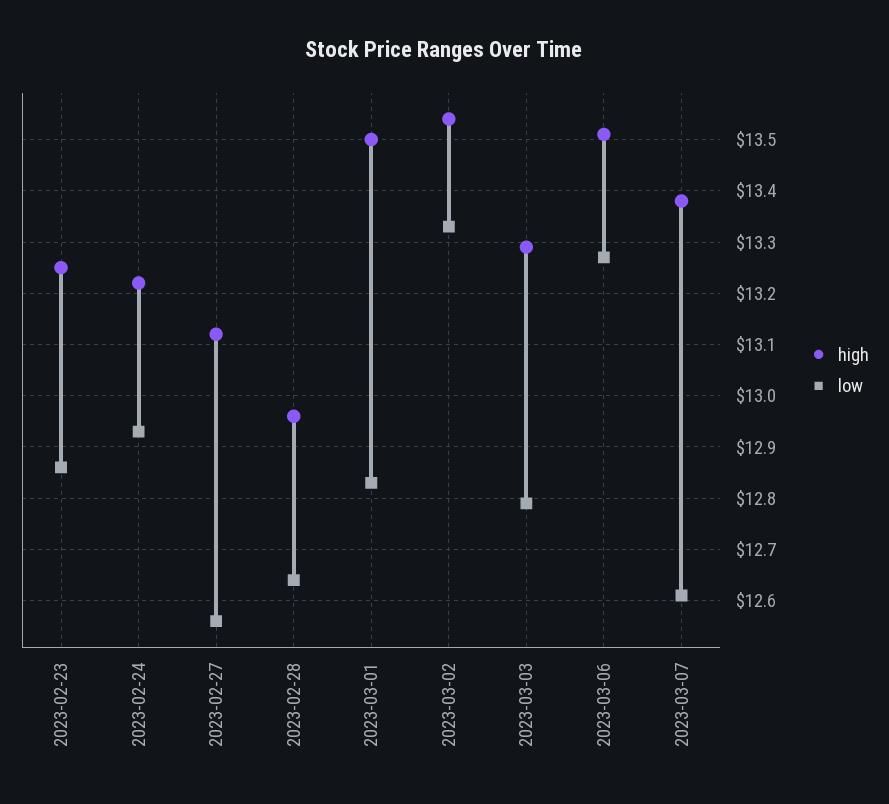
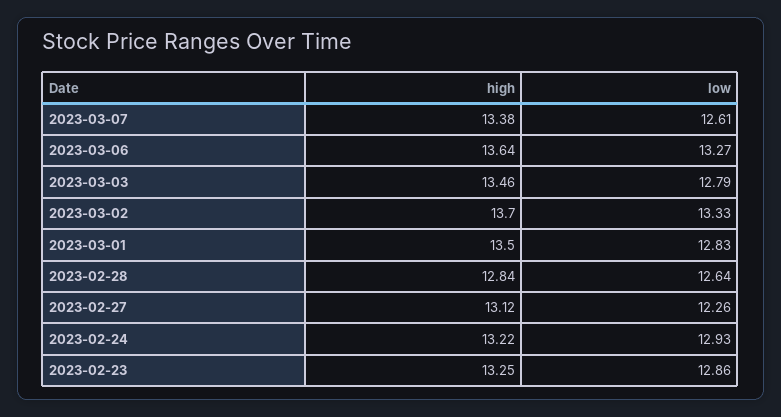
  {
    "high": {
      "2023-02-23": 13.25,
      "2023-02-24": 13.22,
      "2023-02-27": 13.12,
-     "2023-02-28": 12.95,
+     "2023-02-28": 12.84,
      "2023-03-01": 13.5,
-     "2023-03-02": 13.55,
+     "2023-03-02": 13.7,
-     "2023-03-03": 13.3,
+     "2023-03-03": 13.46,
-     "2023-03-06": 13.5,
+     "2023-03-06": 13.64,
      "2023-03-07": 13.38
    },
    "low": {
      "2023-02-23": 12.86,
      "2023-02-24": 12.93,
-     "2023-02-27": 12.55,
+     "2023-02-27": 12.26,
      "2023-02-28": 12.64,
      "2023-03-01": 12.83,
      "2023-03-02": 13.33,
      "2023-03-03": 12.79,
      "2023-03-06": 13.27,
      "2023-03-07": 12.61
    }
  }

